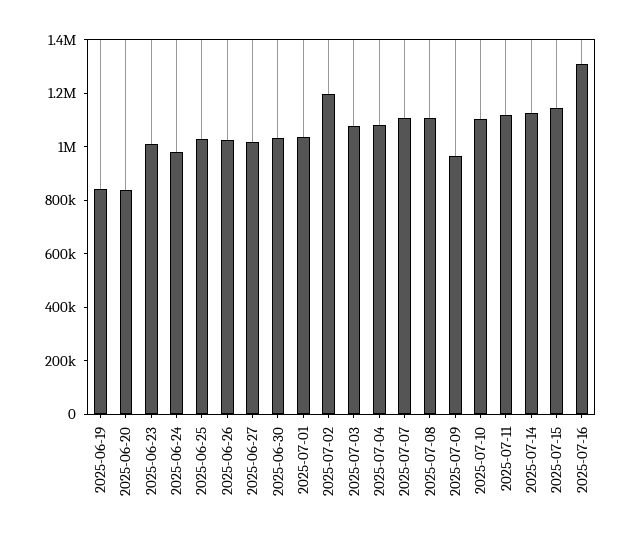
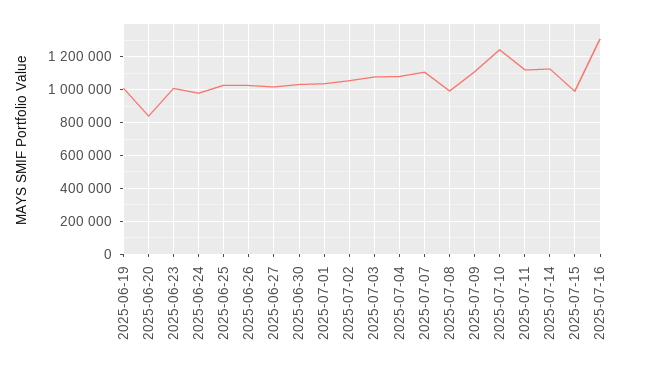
  {
-   "2025-06-19": 850000,
+   "2025-06-19": 1000000,
    "2025-06-20": 850000,
    "2025-06-23": 1000000,
    "2025-06-24": 1000000,
    "2025-06-25": 1050000,
    "2025-06-26": 1050000,
    "2025-06-27": 1000000,
    "2025-06-30": 1050000,
    "2025-07-01": 1050000,
-   "2025-07-02": 1200000,
+   "2025-07-02": 1050000,
    "2025-07-03": 1100000,
    "2025-07-04": 1100000,
    "2025-07-07": 1100000,
-   "2025-07-08": 1100000,
+   "2025-07-08": 1000000,
-   "2025-07-09": 950000,
+   "2025-07-09": 1100000,
-   "2025-07-10": 1100000,
+   "2025-07-10": 1250000,
    "2025-07-11": 1100000,
    "2025-07-14": 1150000,
-   "2025-07-15": 1150000,
+   "2025-07-15": 1000000,
    "2025-07-16": 1300000
  }

